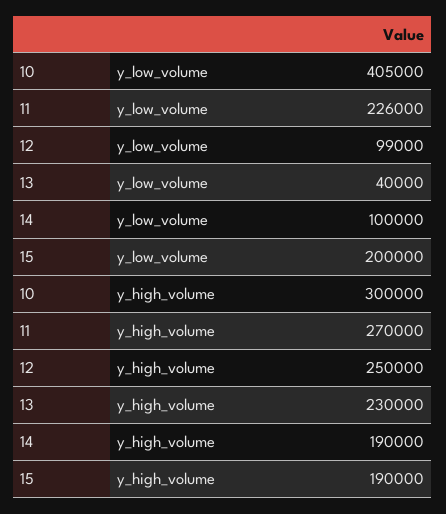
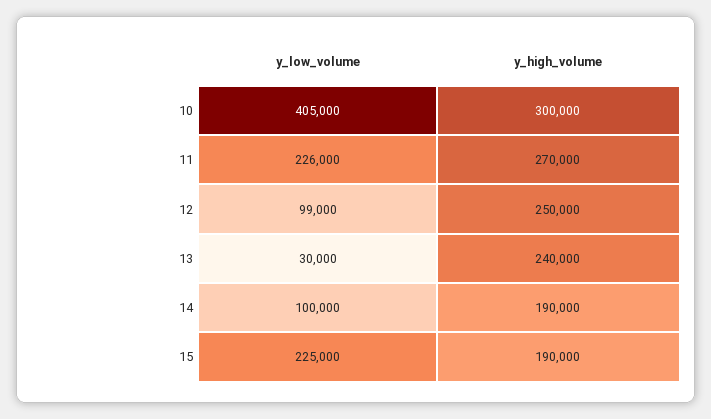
  {
    "10": {
      "y_low_volume": 405000,
      "y_high_volume": 300000
    },
    "11": {
      "y_low_volume": 226000,
      "y_high_volume": 270000
    },
    "12": {
      "y_low_volume": 99000,
      "y_high_volume": 250000
    },
    "13": {
-     "y_low_volume": 40000,
+     "y_low_volume": 30000,
-     "y_high_volume": 230000
+     "y_high_volume": 240000
    },
    "14": {
      "y_low_volume": 100000,
      "y_high_volume": 190000
    },
    "15": {
-     "y_low_volume": 200000,
+     "y_low_volume": 225000,
      "y_high_volume": 190000
    }
  }

